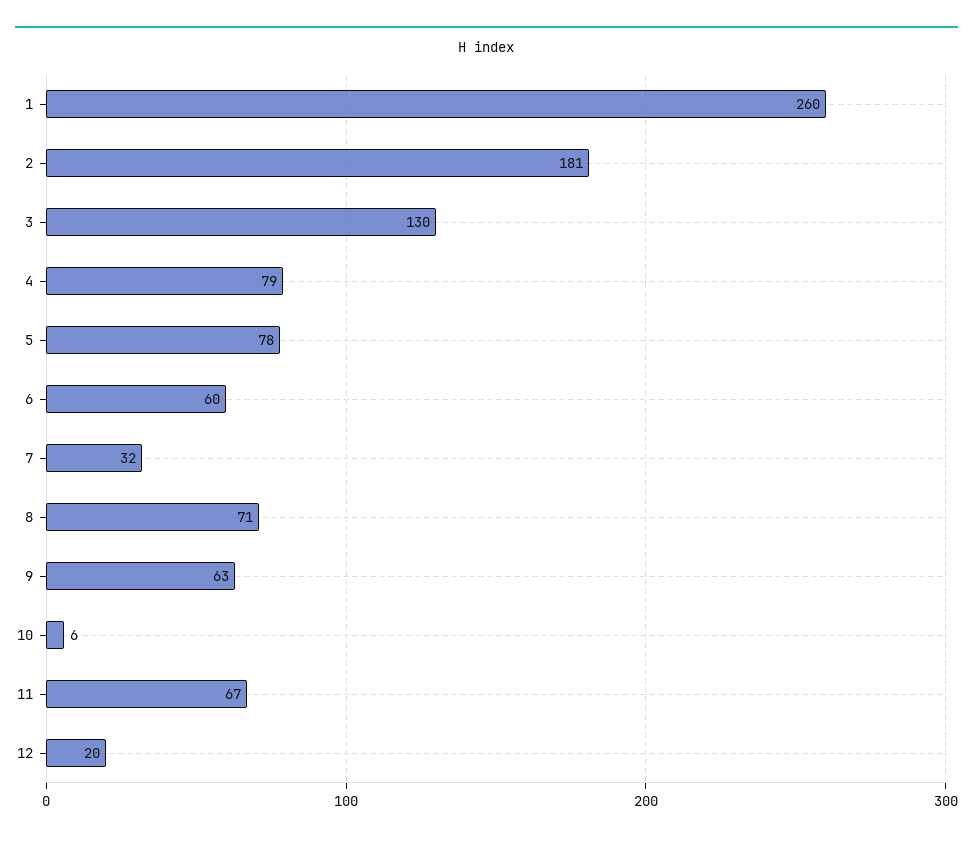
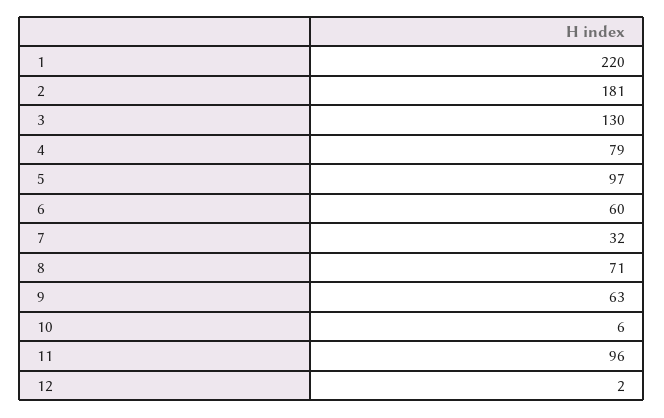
  {
-   "1": 260,
+   "1": 220,
    "2": 181,
    "3": 130,
    "4": 79,
-   "5": 78,
+   "5": 97,
    "6": 60,
    "7": 32,
    "8": 71,
    "9": 63,
    "10": 6,
-   "11": 67,
+   "11": 96,
-   "12": 20
+   "12": 2
  }

